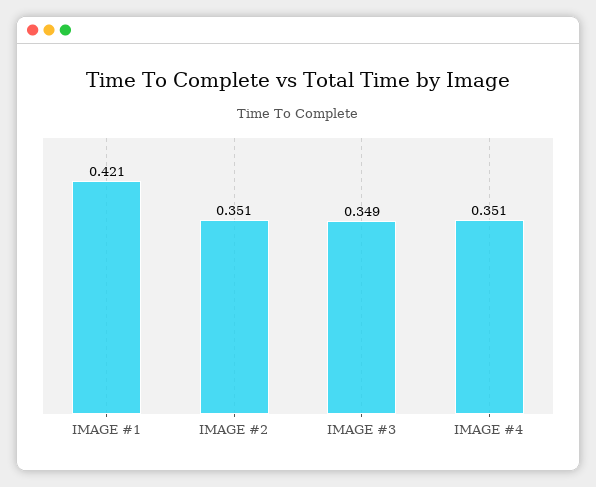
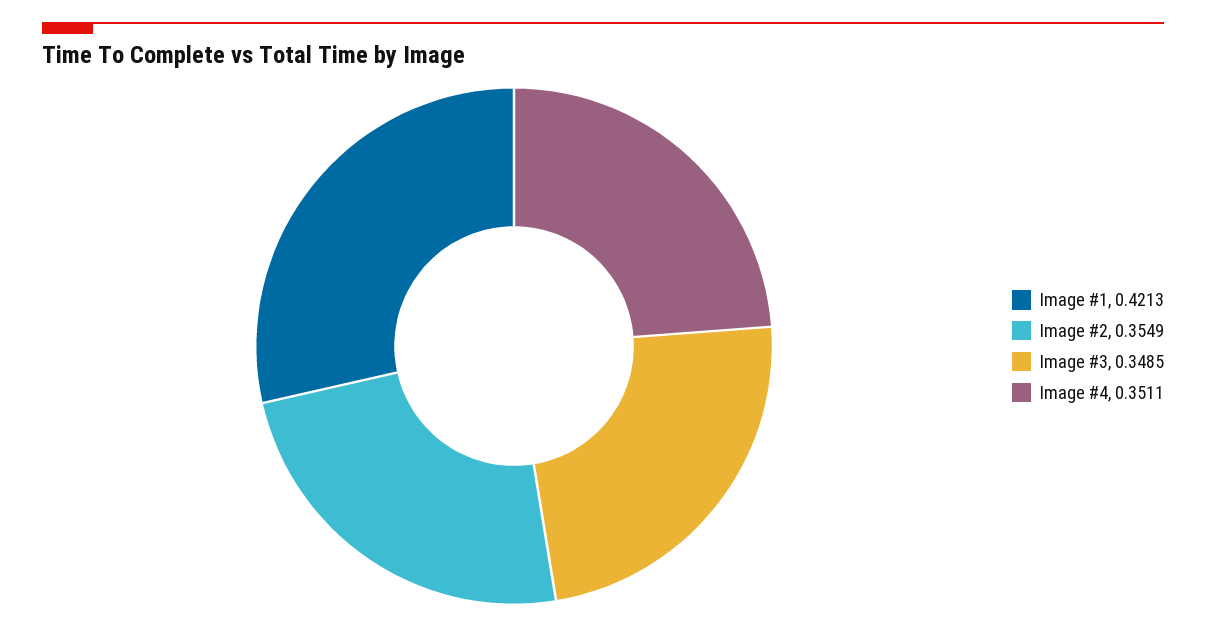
  {
    "IMAGE #1": 0.4213,
-   "IMAGE #2": 0.351,
+   "IMAGE #2": 0.3549,
    "IMAGE #3": 0.3485,
    "IMAGE #4": 0.3511
  }

